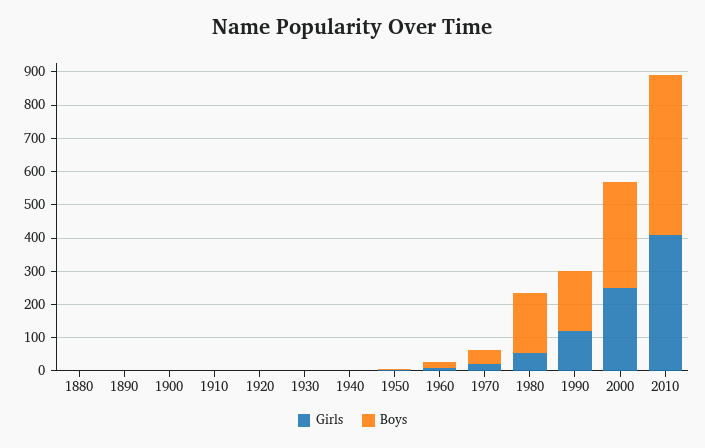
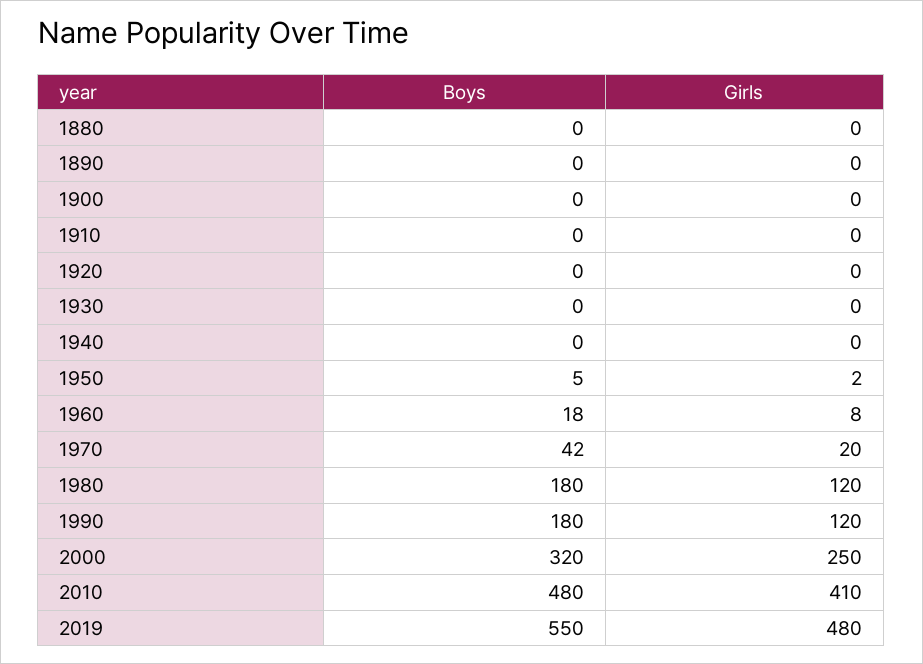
  {
    "Girls": {
      "1880": 0,
      "1890": 0,
      "1900": 0,
      "1910": 0,
      "1920": 0,
      "1930": 0,
      "1940": 0,
      "1950": 2,
      "1960": 8,
      "1970": 20,
-     "1980": 50,
+     "1980": 120,
      "1990": 120,
      "2000": 250,
-     "2010": 410
+     "2010": 410,
+     "2019": 480
    },
    "Boys": {
      "1880": 0,
      "1890": 0,
      "1900": 0,
      "1910": 0,
      "1920": 0,
      "1930": 0,
      "1940": 0,
      "1950": 5,
      "1960": 18,
      "1970": 42,
      "1980": 180,
      "1990": 180,
      "2000": 320,
-     "2010": 480
+     "2010": 480,
+     "2019": 550
    }
  }

